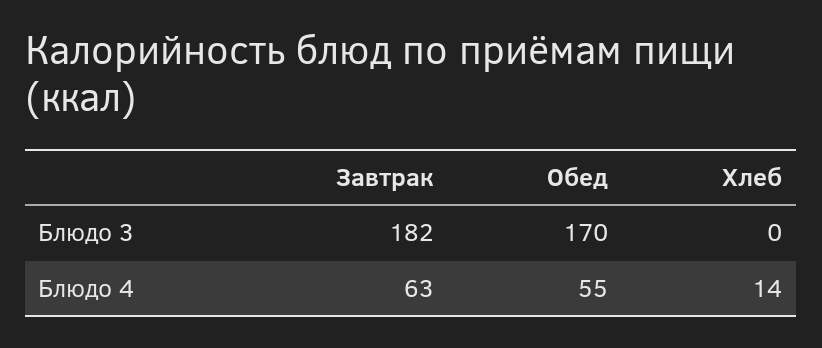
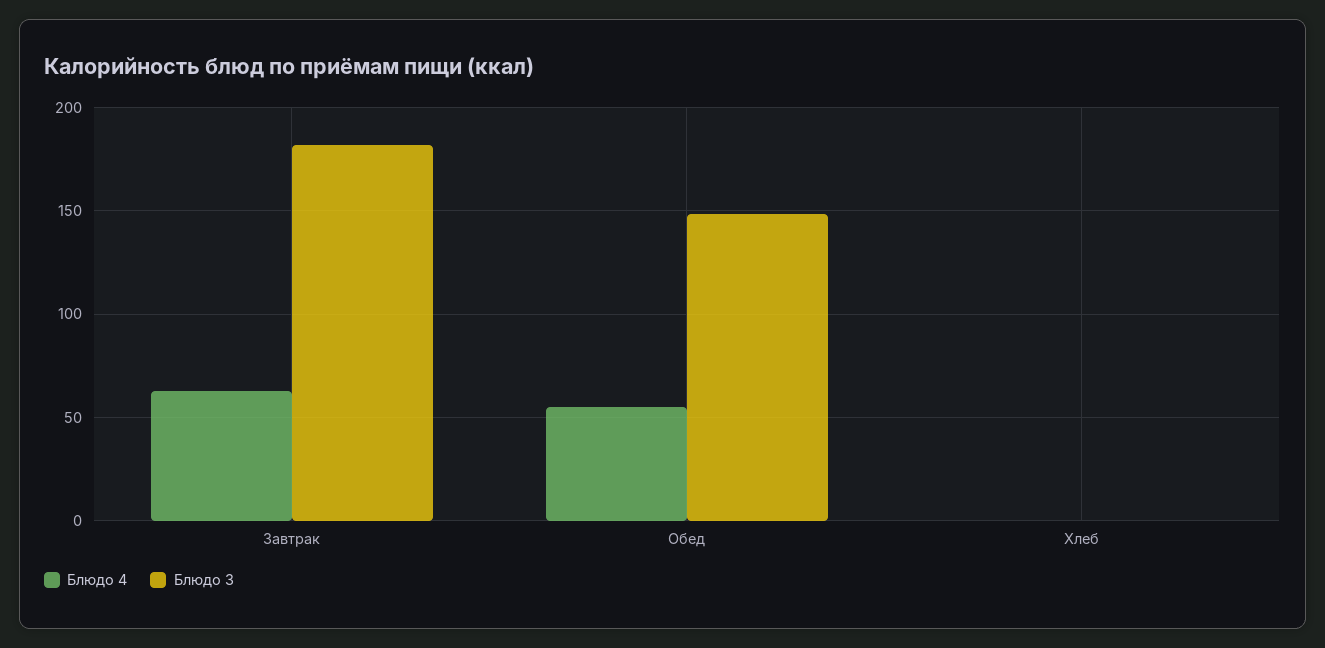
  {
    "Блюдо 3": {
      "Завтрак": 182,
-     "Обед": 170,
+     "Обед": 150,
      "Хлеб": 0
    },
    "Блюдо 4": {
      "Завтрак": 63,
      "Обед": 55,
-     "Хлеб": 14
+     "Хлеб": 0
    }
  }

